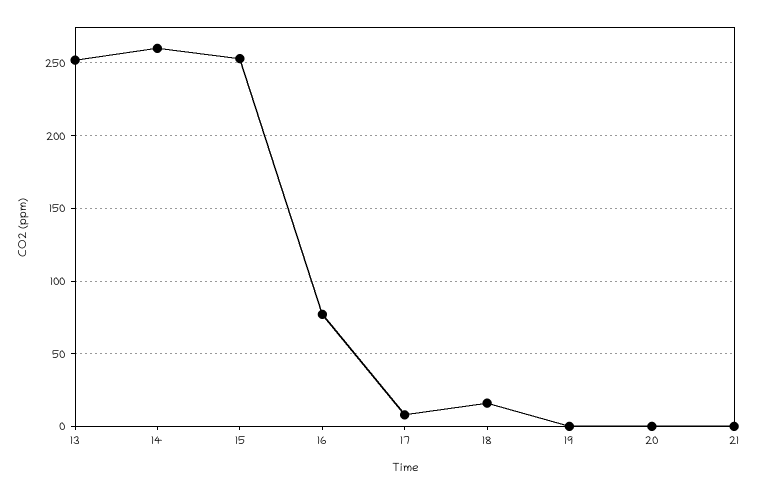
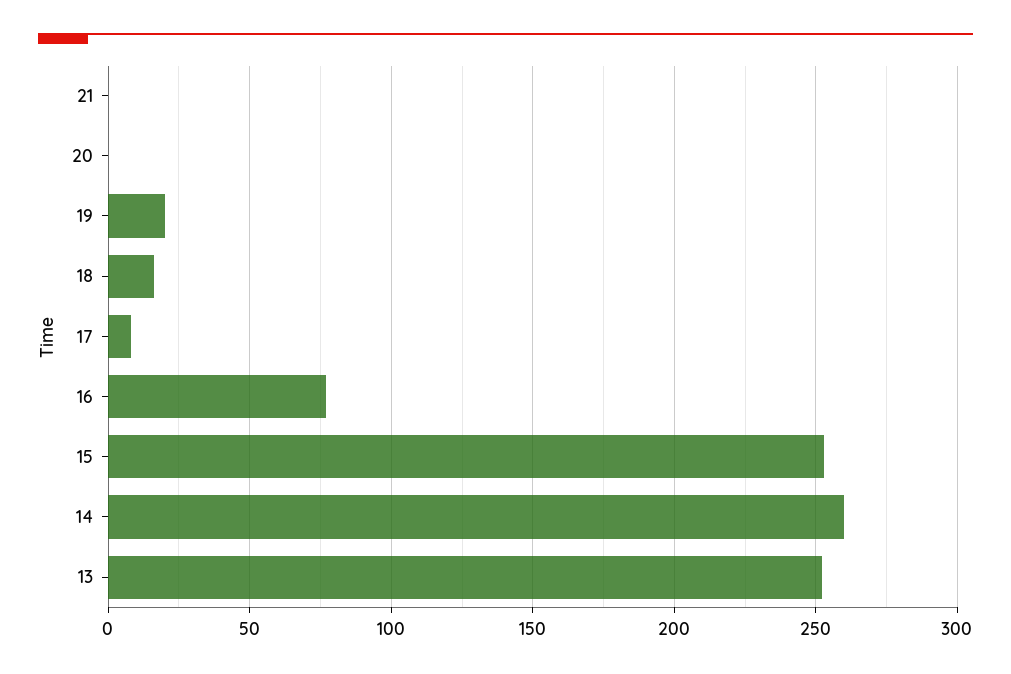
  {
    "13": 250,
    "14": 260,
    "15": 255,
    "16": 75,
    "17": 10,
    "18": 15,
-   "19": 0,
+   "19": 20,
    "20": 0,
    "21": 0
  }

